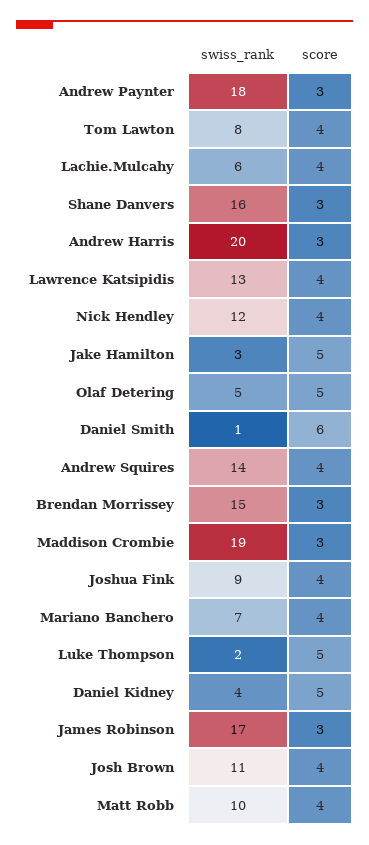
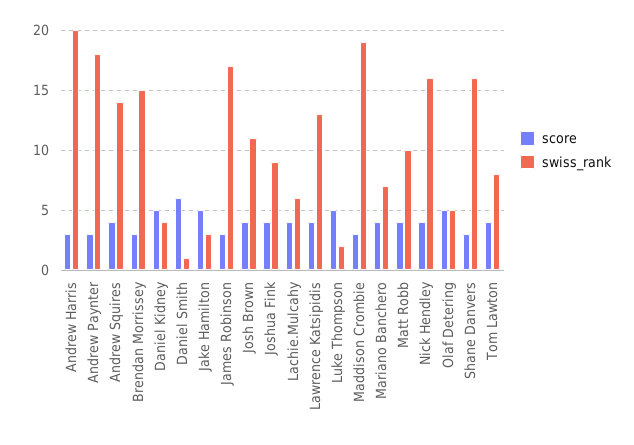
  {
    "swiss_rank": {
      "Andrew Paynter": 18,
      "Tom Lawton": 8,
      "Lachie.Mulcahy": 6,
      "Shane Danvers": 16,
      "Andrew Harris": 20,
      "Lawrence Katsipidis": 13,
-     "Nick Hendley": 12,
+     "Nick Hendley": 16,
      "Jake Hamilton": 3,
      "Olaf Detering": 5,
      "Daniel Smith": 1,
      "Andrew Squires": 14,
      "Brendan Morrissey": 15,
      "Maddison Crombie": 19,
      "Joshua Fink": 9,
      "Mariano Banchero": 7,
      "Luke Thompson": 2,
      "Daniel Kidney": 4,
      "James Robinson": 17,
      "Josh Brown": 11,
      "Matt Robb": 10
    },
    "score": {
      "Andrew Paynter": 3,
      "Tom Lawton": 4,
      "Lachie.Mulcahy": 4,
      "Shane Danvers": 3,
      "Andrew Harris": 3,
      "Lawrence Katsipidis": 4,
      "Nick Hendley": 4,
      "Jake Hamilton": 5,
      "Olaf Detering": 5,
      "Daniel Smith": 6,
      "Andrew Squires": 4,
      "Brendan Morrissey": 3,
      "Maddison Crombie": 3,
      "Joshua Fink": 4,
      "Mariano Banchero": 4,
      "Luke Thompson": 5,
      "Daniel Kidney": 5,
      "James Robinson": 3,
      "Josh Brown": 4,
      "Matt Robb": 4
    }
  }

